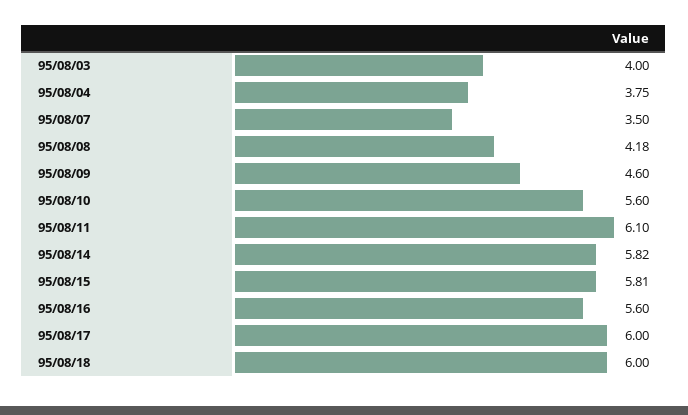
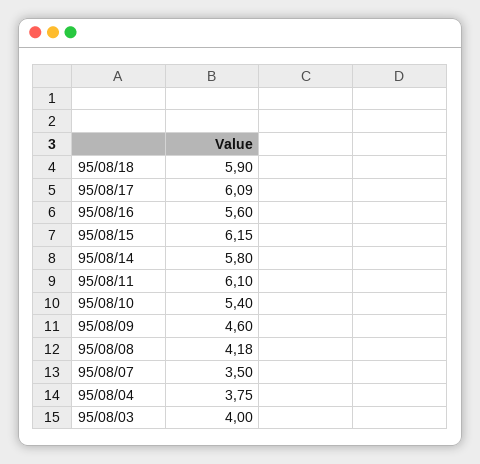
  {
    "95/08/03": 4,
    "95/08/04": 3.75,
    "95/08/07": 3.5,
    "95/08/08": 4.18,
    "95/08/09": 4.6,
-   "95/08/10": 5.6,
+   "95/08/10": 5.4,
    "95/08/11": 6.1,
-   "95/08/14": 5.82,
+   "95/08/14": 5.8,
-   "95/08/15": 5.81,
+   "95/08/15": 6.15,
    "95/08/16": 5.6,
-   "95/08/17": 6,
+   "95/08/17": 6.09,
-   "95/08/18": 6
+   "95/08/18": 5.9
  }

